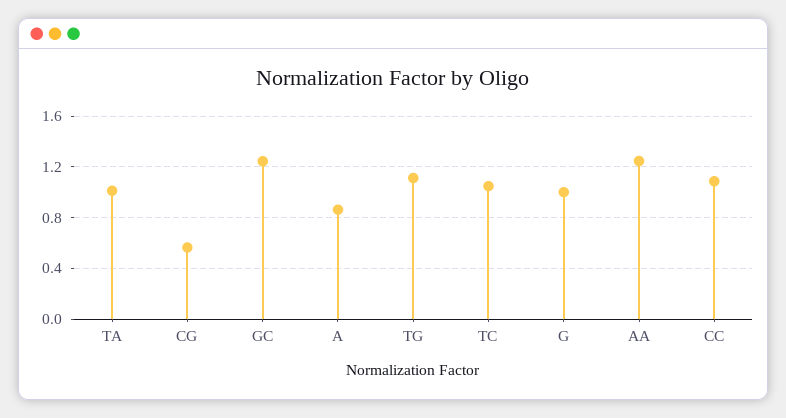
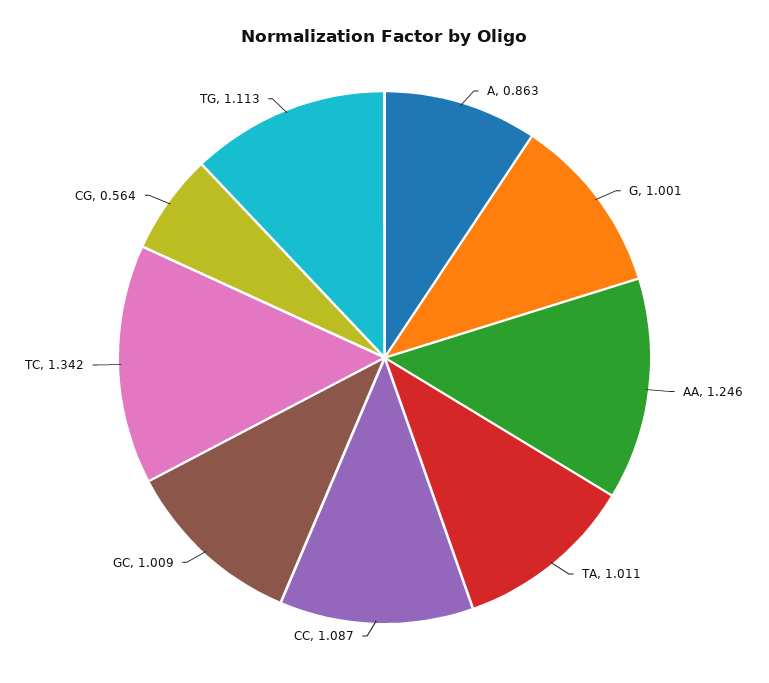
  {
    "TA": 1.011,
    "CG": 0.564,
-   "GC": 1.25,
+   "GC": 1.009,
    "A": 0.863,
    "TG": 1.113,
-   "TC": 1.05,
+   "TC": 1.342,
    "G": 1.001,
    "AA": 1.246,
    "CC": 1.087
  }

